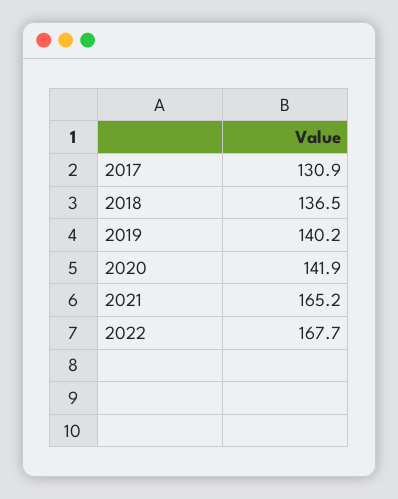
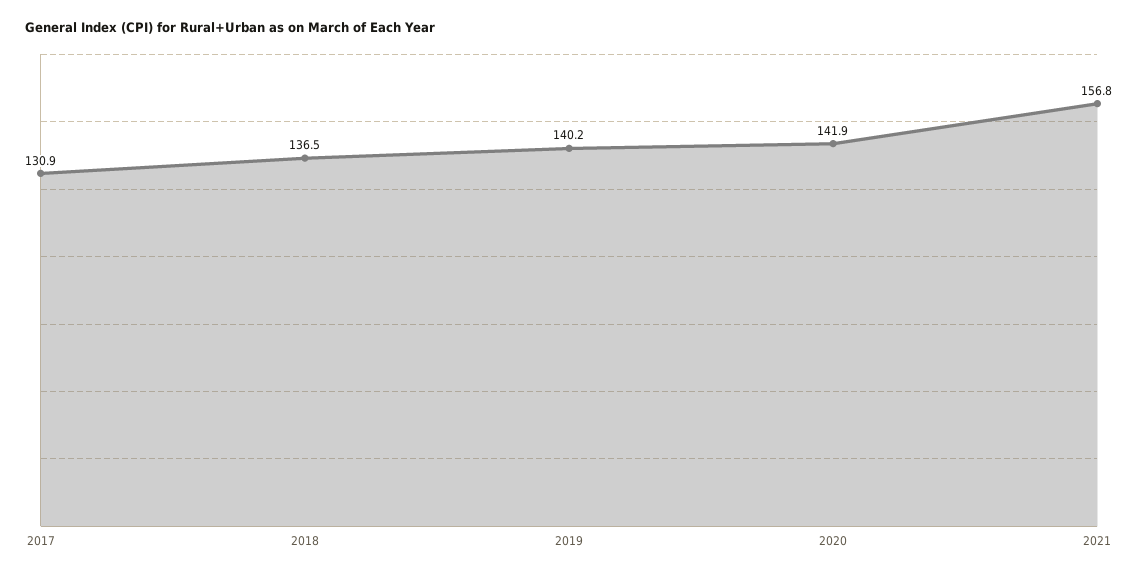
  {
    "2017": 130.9,
    "2018": 136.5,
    "2019": 140.2,
    "2020": 141.9,
-   "2021": 165.2,
+   "2021": 156.8
-   "2022": 167.7
  }

